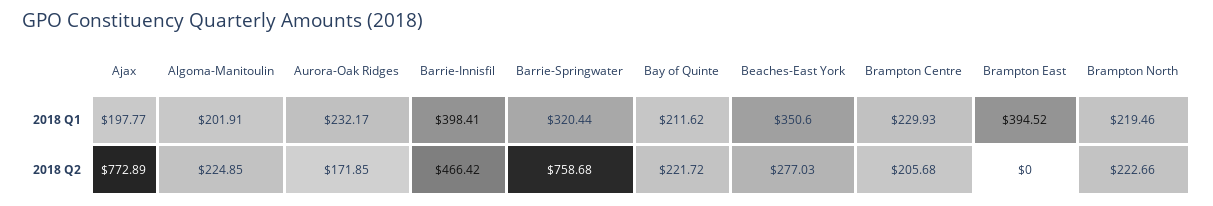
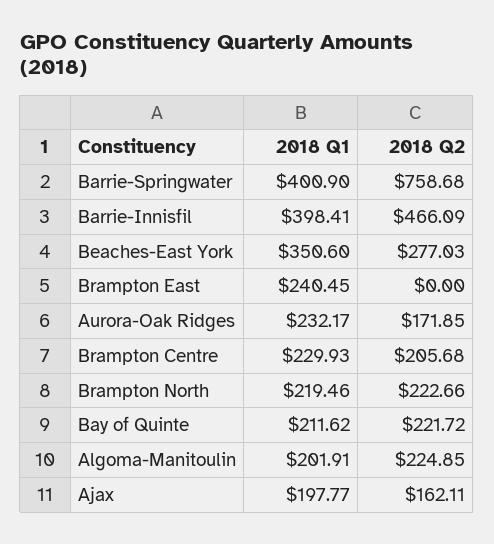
  {
    "Ajax": {
      "2018 Q1": 197.77,
-     "2018 Q2": 772.89
+     "2018 Q2": 162.11
    },
    "Algoma-Manitoulin": {
      "2018 Q1": 201.91,
      "2018 Q2": 224.85
    },
    "Aurora-Oak Ridges": {
      "2018 Q1": 232.17,
      "2018 Q2": 171.85
    },
    "Barrie-Innisfil": {
      "2018 Q1": 398.41,
-     "2018 Q2": 466.42
+     "2018 Q2": 466.09
    },
    "Barrie-Springwater": {
-     "2018 Q1": 320.44,
+     "2018 Q1": 400.9,
      "2018 Q2": 758.68
    },
    "Bay of Quinte": {
      "2018 Q1": 211.62,
      "2018 Q2": 221.72
    },
    "Beaches-East York": {
      "2018 Q1": 350.6,
      "2018 Q2": 277.03
    },
    "Brampton Centre": {
      "2018 Q1": 229.93,
      "2018 Q2": 205.68
    },
    "Brampton East": {
-     "2018 Q1": 394.52,
+     "2018 Q1": 240.45,
      "2018 Q2": 0
    },
    "Brampton North": {
      "2018 Q1": 219.46,
      "2018 Q2": 222.66
    }
  }

